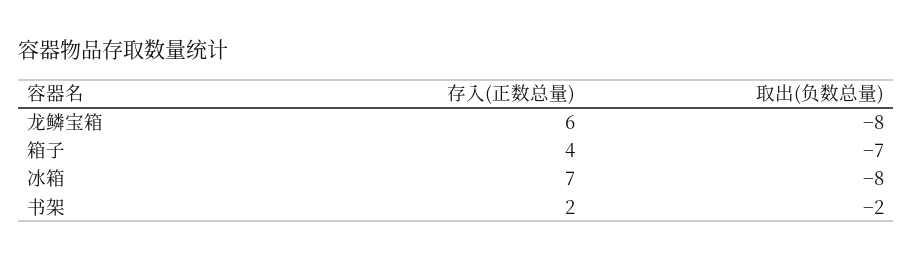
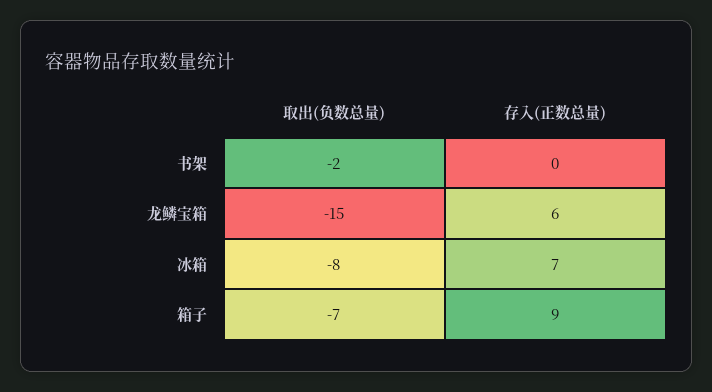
  {
    "存入(正数总量)": {
      "龙鳞宝箱": 6,
-     "箱子": 4,
+     "箱子": 9,
      "冰箱": 7,
-     "书架": 2
+     "书架": 0
    },
    "取出(负数总量)": {
-     "龙鳞宝箱": -8,
+     "龙鳞宝箱": -15,
      "箱子": -7,
      "冰箱": -8,
      "书架": -2
    }
  }

